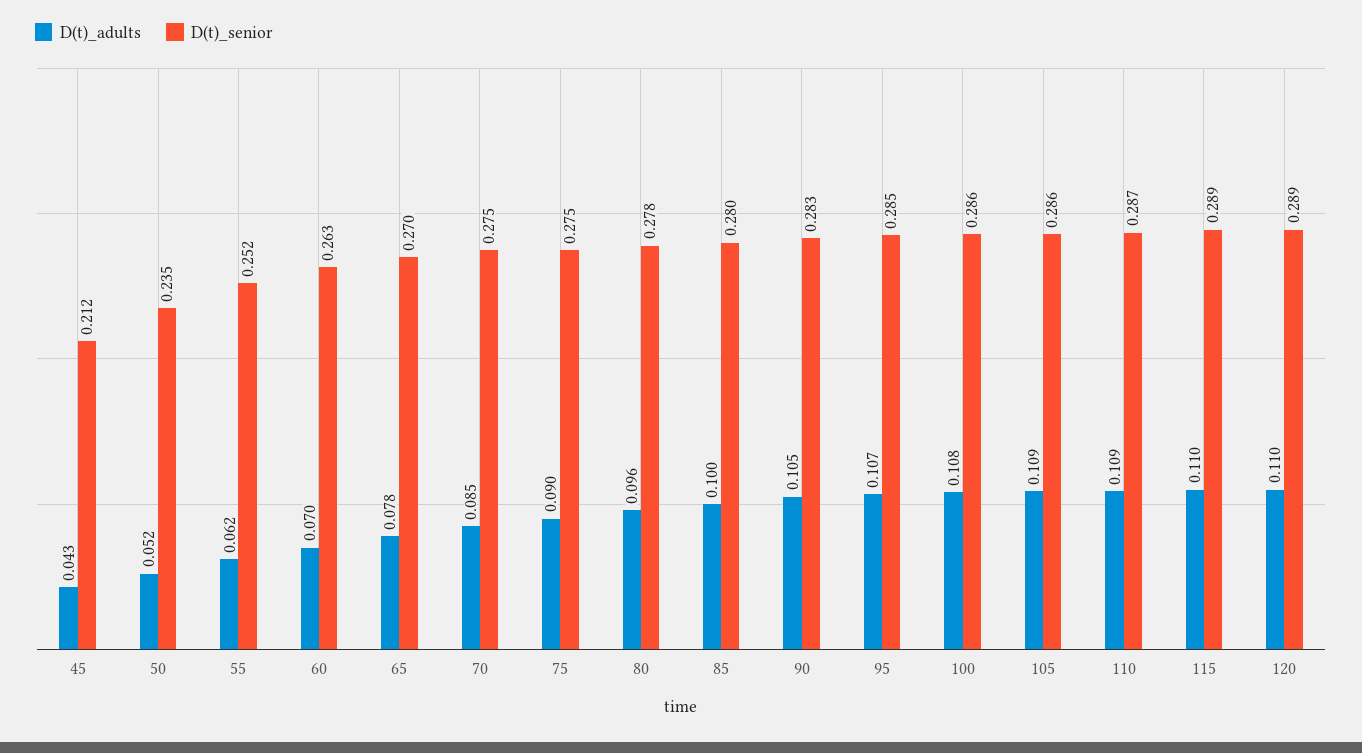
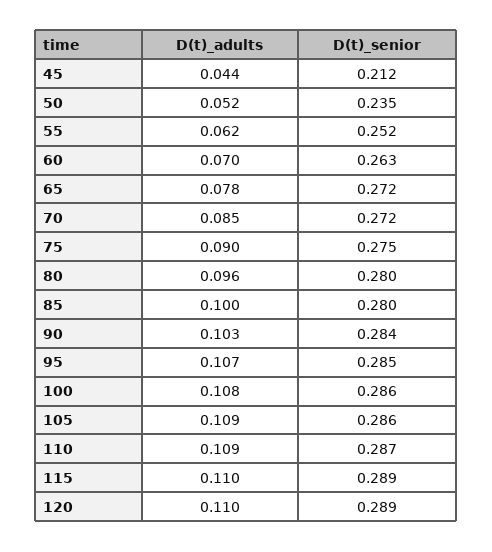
  {
    "D(t)_adults": {
-     "45": 0.043,
+     "45": 0.044,
      "50": 0.052,
      "55": 0.062,
      "60": 0.07,
      "65": 0.078,
      "70": 0.085,
      "75": 0.09,
      "80": 0.096,
      "85": 0.1,
-     "90": 0.105,
+     "90": 0.103,
      "95": 0.107,
      "100": 0.108,
      "105": 0.109,
      "110": 0.109,
      "115": 0.11,
      "120": 0.11
    },
    "D(t)_senior": {
      "45": 0.212,
      "50": 0.235,
      "55": 0.252,
      "60": 0.263,
-     "65": 0.27,
+     "65": 0.272,
-     "70": 0.275,
+     "70": 0.272,
      "75": 0.275,
-     "80": 0.278,
+     "80": 0.28,
      "85": 0.28,
-     "90": 0.283,
+     "90": 0.284,
      "95": 0.285,
      "100": 0.286,
      "105": 0.286,
      "110": 0.287,
      "115": 0.289,
      "120": 0.289
    }
  }

